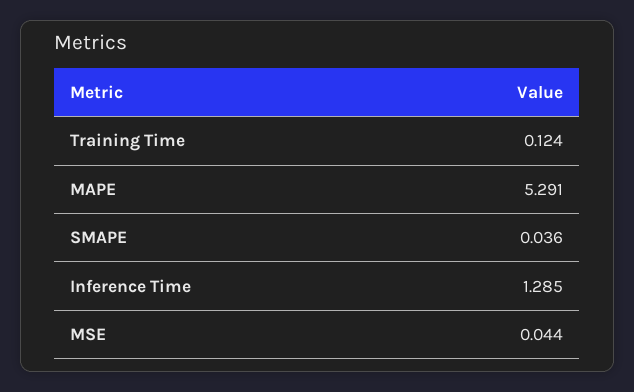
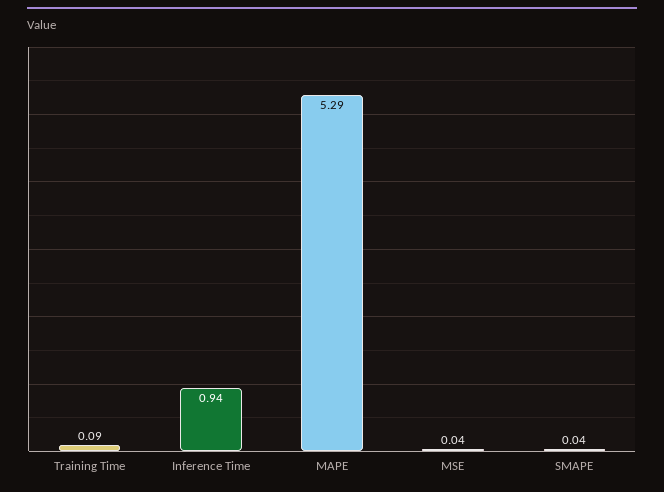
  {
-   "Training Time": 0.124,
+   "Training Time": 0.09,
    "MAPE": 5.291,
    "SMAPE": 0.036,
-   "Inference Time": 1.285,
+   "Inference Time": 0.94,
    "MSE": 0.044
  }

